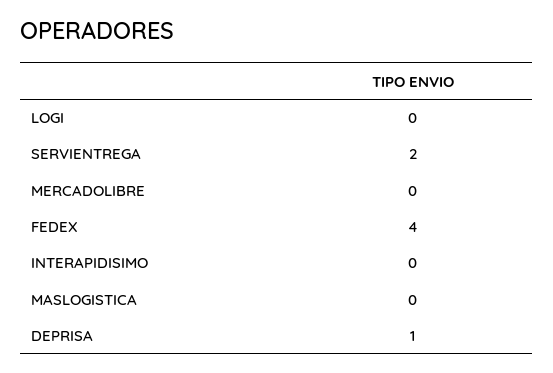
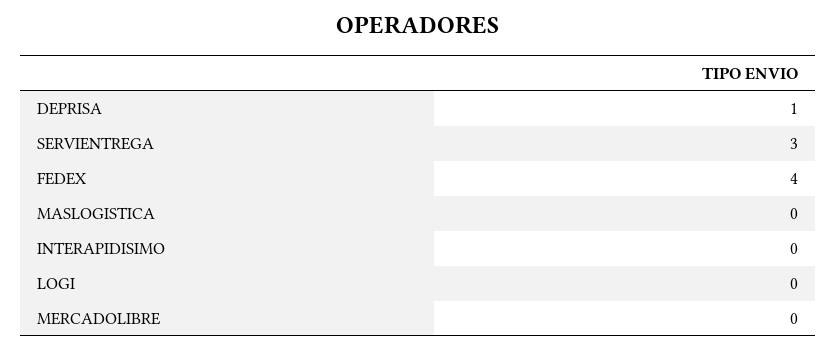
  {
    "LOGI": 0,
-   "SERVIENTREGA": 2,
+   "SERVIENTREGA": 3,
    "MERCADOLIBRE": 0,
    "FEDEX": 4,
    "INTERAPIDISIMO": 0,
    "MASLOGISTICA": 0,
    "DEPRISA": 1
  }

